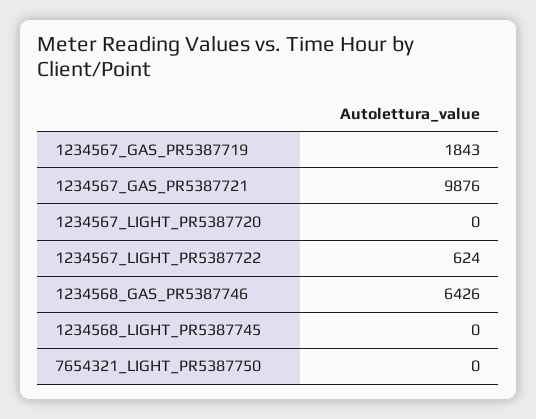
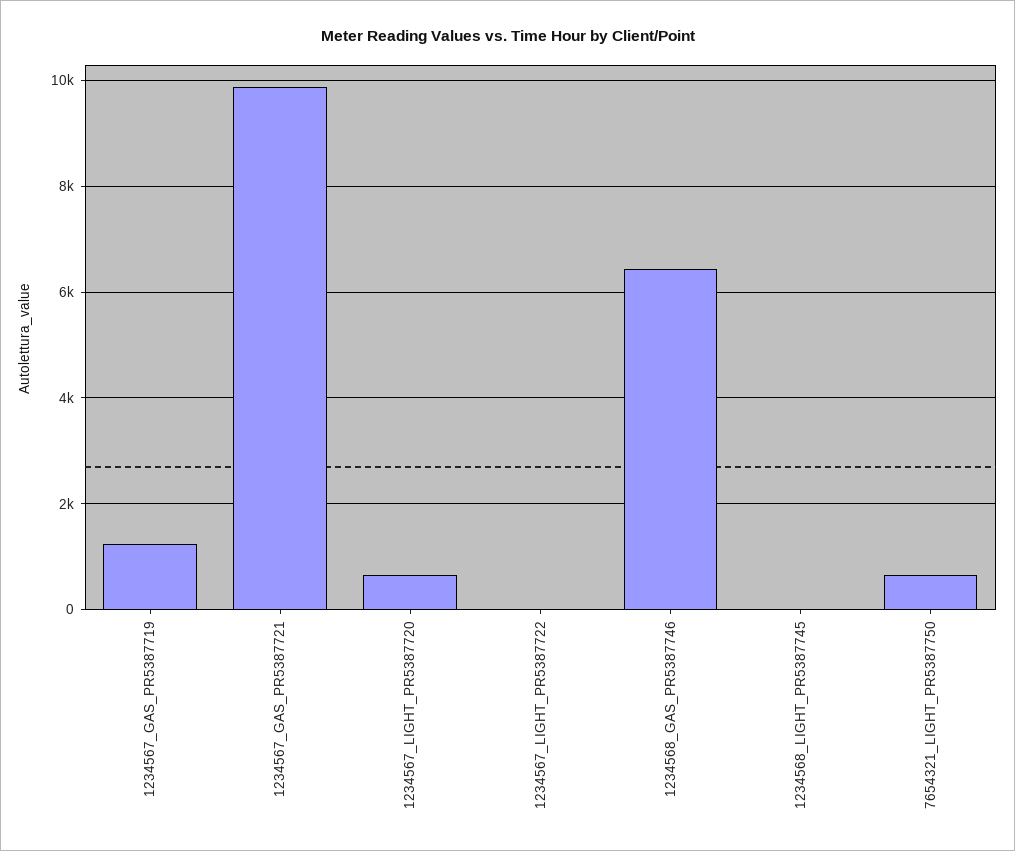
  {
-   "1234567_GAS_PR5387719": 1843,
+   "1234567_GAS_PR5387719": 1200,
    "1234567_GAS_PR5387721": 9876,
-   "1234567_LIGHT_PR5387720": 0,
+   "1234567_LIGHT_PR5387720": 600,
-   "1234567_LIGHT_PR5387722": 624,
+   "1234567_LIGHT_PR5387722": 0,
    "1234568_GAS_PR5387746": 6426,
    "1234568_LIGHT_PR5387745": 0,
-   "7654321_LIGHT_PR5387750": 0
+   "7654321_LIGHT_PR5387750": 600
  }

